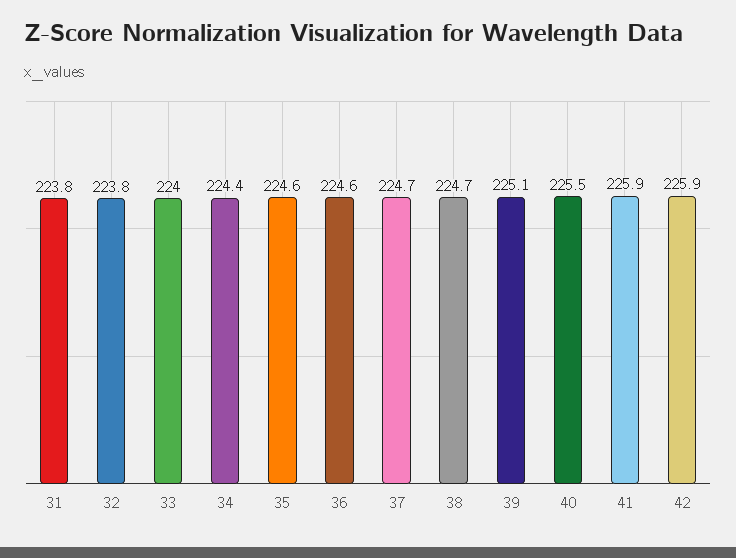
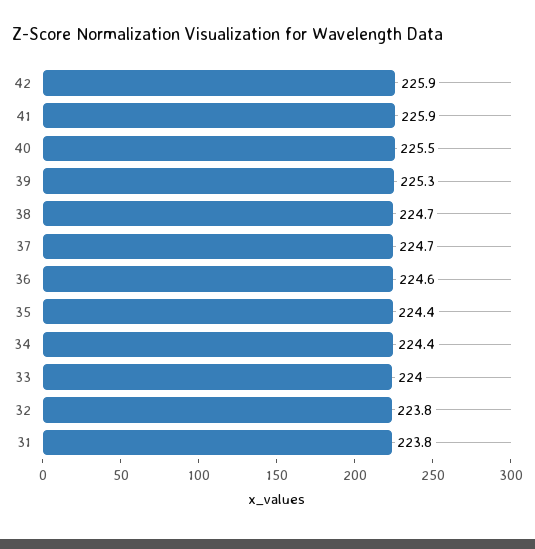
  {
    "31": 223.8,
    "32": 223.8,
    "33": 224,
    "34": 224.4,
-   "35": 224.6,
+   "35": 224.4,
    "36": 224.6,
    "37": 224.7,
    "38": 224.7,
-   "39": 225.1,
+   "39": 225.3,
    "40": 225.5,
    "41": 225.9,
    "42": 225.9
  }

